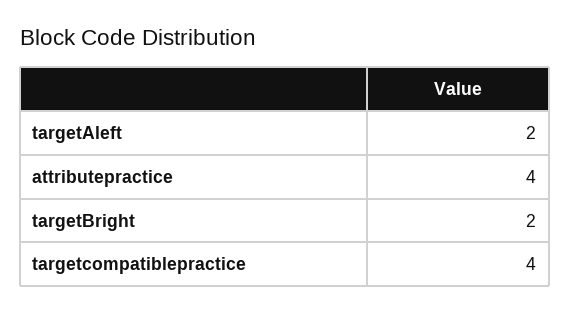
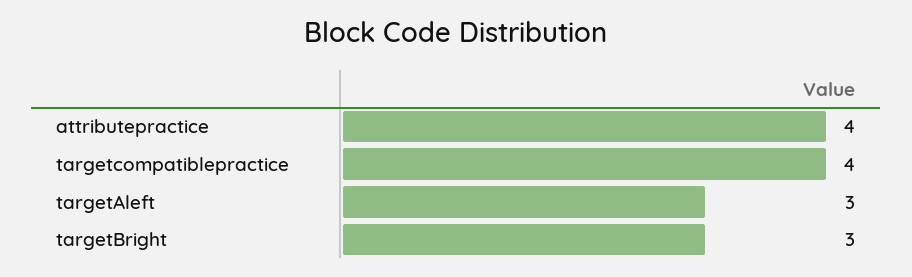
  {
-   "targetAleft": 2,
+   "targetAleft": 3,
    "attributepractice": 4,
-   "targetBright": 2,
+   "targetBright": 3,
    "targetcompatiblepractice": 4
  }

